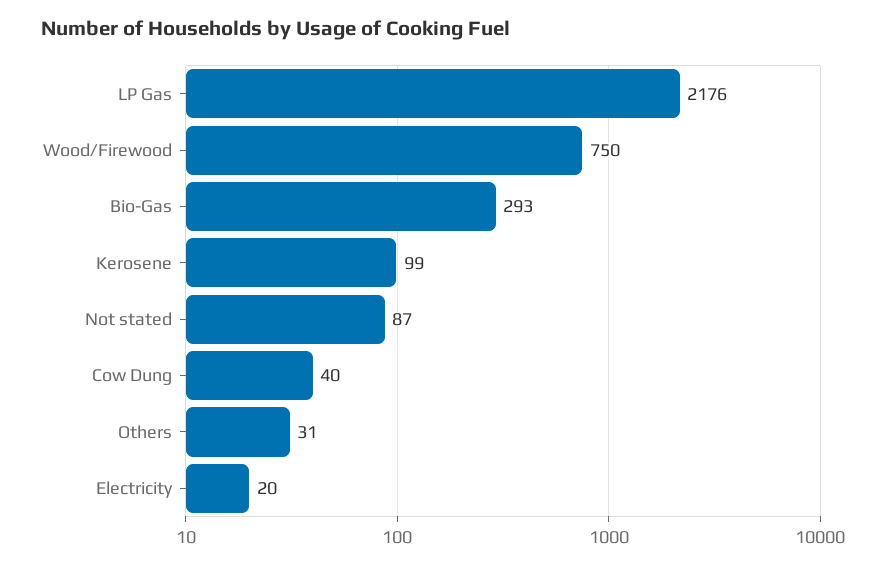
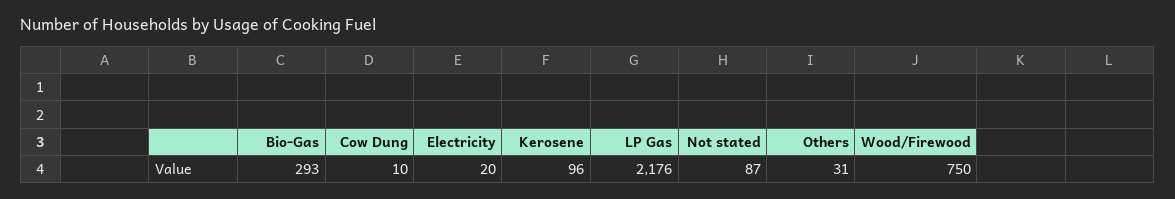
  {
    "LP Gas": 2176,
    "Wood/Firewood": 750,
    "Bio-Gas": 293,
-   "Kerosene": 99,
+   "Kerosene": 96,
    "Not stated": 87,
-   "Cow Dung": 40,
+   "Cow Dung": 10,
    "Others": 31,
    "Electricity": 20
  }

